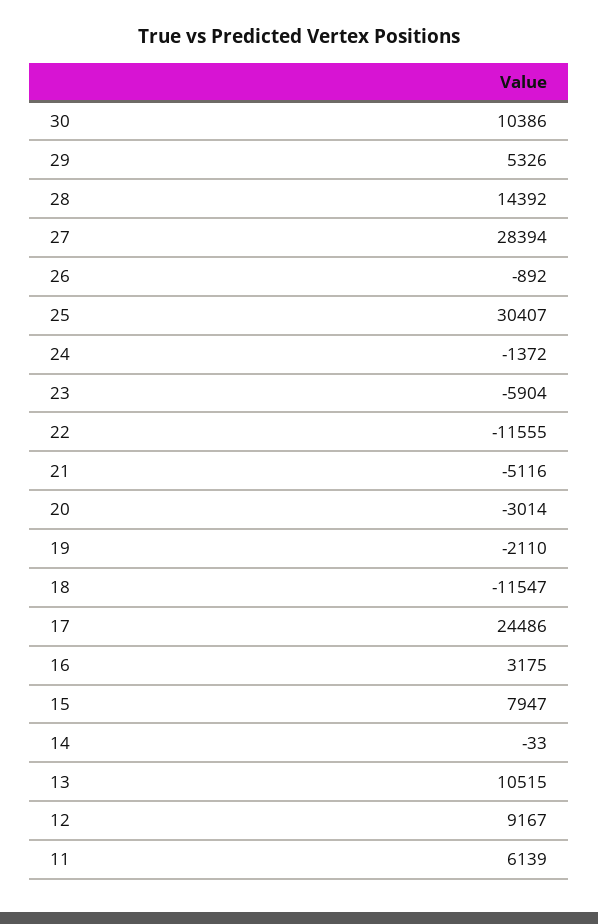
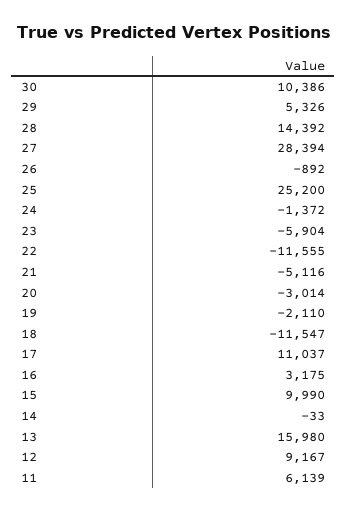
  {
    "30": 10386,
    "29": 5326,
    "28": 14392,
    "27": 28394,
    "26": -892,
-   "25": 30407,
+   "25": 25200,
    "24": -1372,
    "23": -5904,
    "22": -11555,
    "21": -5116,
    "20": -3014,
    "19": -2110,
    "18": -11547,
-   "17": 24486,
+   "17": 11037,
    "16": 3175,
-   "15": 7947,
+   "15": 9990,
    "14": -33,
-   "13": 10515,
+   "13": 15980,
    "12": 9167,
    "11": 6139
  }

